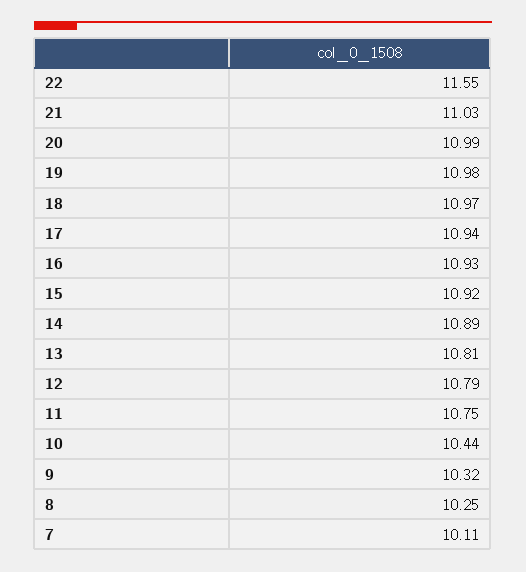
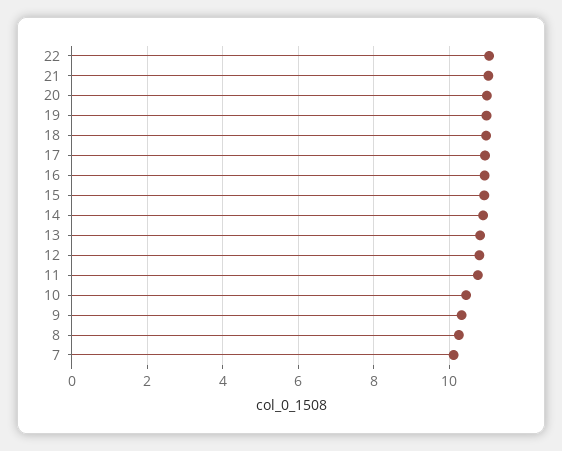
  {
-   "22": 11.55,
+   "22": 11,
    "21": 11.03,
    "20": 10.99,
    "19": 10.98,
    "18": 10.97,
    "17": 10.94,
    "16": 10.93,
    "15": 10.92,
    "14": 10.89,
    "13": 10.81,
    "12": 10.79,
    "11": 10.75,
    "10": 10.44,
    "9": 10.32,
    "8": 10.25,
    "7": 10.11
  }

